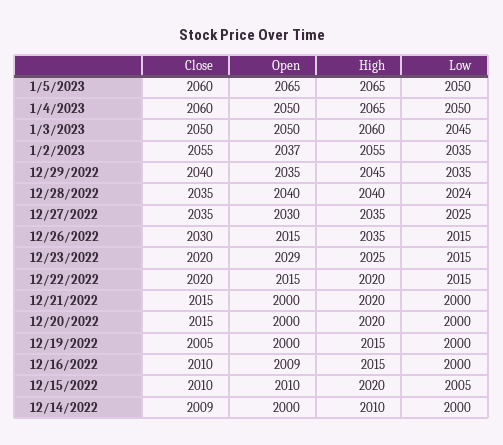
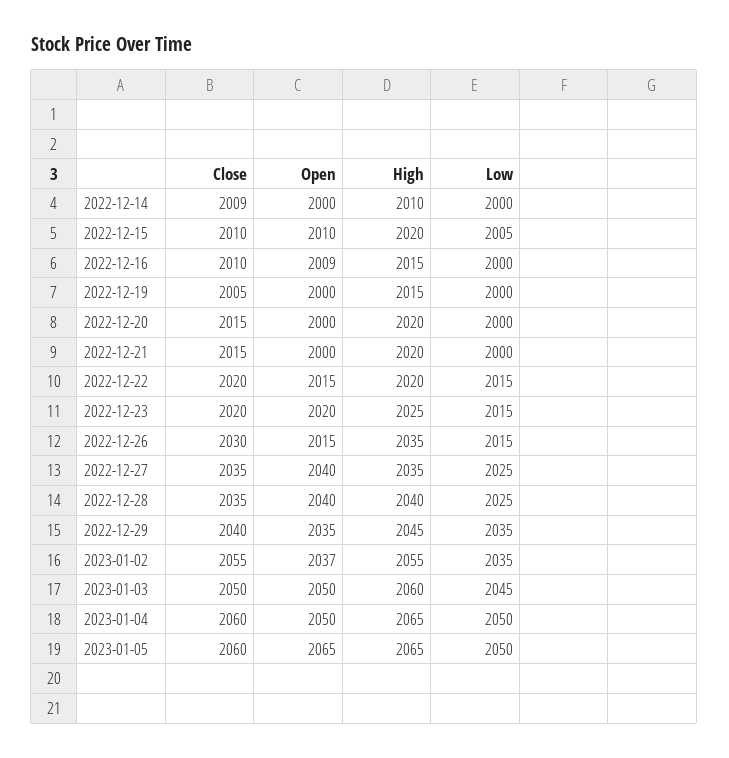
  {
    "Close": {
      "1/5/2023": 2060,
      "1/4/2023": 2060,
      "1/3/2023": 2050,
      "1/2/2023": 2055,
      "12/29/2022": 2040,
      "12/28/2022": 2035,
      "12/27/2022": 2035,
      "12/26/2022": 2030,
      "12/23/2022": 2020,
      "12/22/2022": 2020,
      "12/21/2022": 2015,
      "12/20/2022": 2015,
      "12/19/2022": 2005,
      "12/16/2022": 2010,
      "12/15/2022": 2010,
      "12/14/2022": 2009
    },
    "Open": {
      "1/5/2023": 2065,
      "1/4/2023": 2050,
      "1/3/2023": 2050,
      "1/2/2023": 2037,
      "12/29/2022": 2035,
      "12/28/2022": 2040,
-     "12/27/2022": 2030,
+     "12/27/2022": 2040,
      "12/26/2022": 2015,
-     "12/23/2022": 2029,
+     "12/23/2022": 2020,
      "12/22/2022": 2015,
      "12/21/2022": 2000,
      "12/20/2022": 2000,
      "12/19/2022": 2000,
      "12/16/2022": 2009,
      "12/15/2022": 2010,
      "12/14/2022": 2000
    },
    "High": {
      "1/5/2023": 2065,
      "1/4/2023": 2065,
      "1/3/2023": 2060,
      "1/2/2023": 2055,
      "12/29/2022": 2045,
      "12/28/2022": 2040,
      "12/27/2022": 2035,
      "12/26/2022": 2035,
      "12/23/2022": 2025,
      "12/22/2022": 2020,
      "12/21/2022": 2020,
      "12/20/2022": 2020,
      "12/19/2022": 2015,
      "12/16/2022": 2015,
      "12/15/2022": 2020,
      "12/14/2022": 2010
    },
    "Low": {
      "1/5/2023": 2050,
      "1/4/2023": 2050,
      "1/3/2023": 2045,
      "1/2/2023": 2035,
      "12/29/2022": 2035,
-     "12/28/2022": 2024,
+     "12/28/2022": 2025,
      "12/27/2022": 2025,
      "12/26/2022": 2015,
      "12/23/2022": 2015,
      "12/22/2022": 2015,
      "12/21/2022": 2000,
      "12/20/2022": 2000,
      "12/19/2022": 2000,
      "12/16/2022": 2000,
      "12/15/2022": 2005,
      "12/14/2022": 2000
    }
  }

